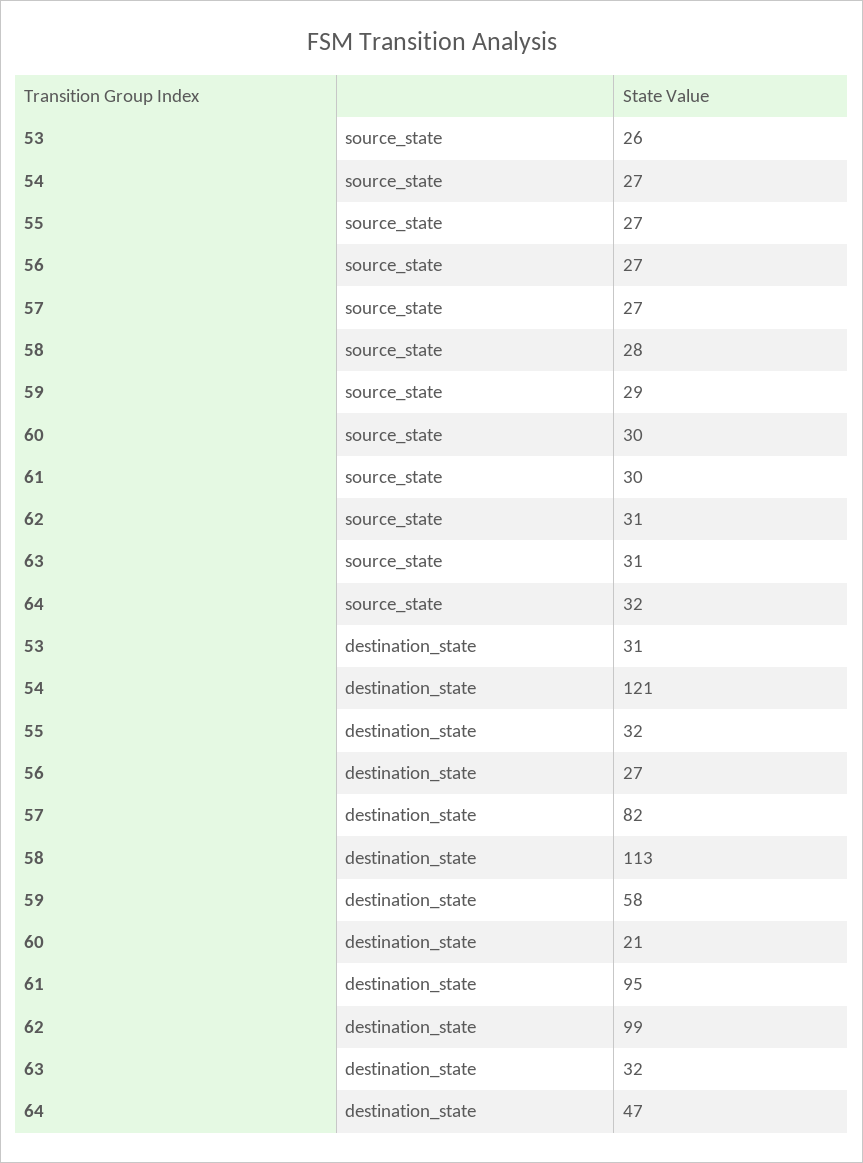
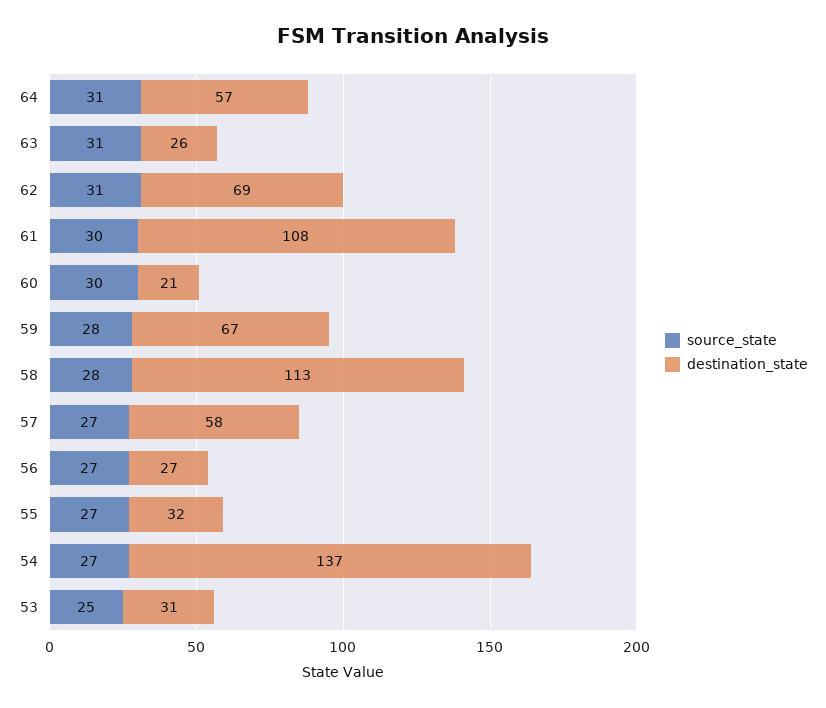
  {
    "source_state": {
-     "53": 26,
+     "53": 25,
      "54": 27,
      "55": 27,
      "56": 27,
      "57": 27,
      "58": 28,
-     "59": 29,
+     "59": 28,
      "60": 30,
      "61": 30,
      "62": 31,
      "63": 31,
-     "64": 32
+     "64": 31
    },
    "destination_state": {
      "53": 31,
-     "54": 121,
+     "54": 137,
      "55": 32,
      "56": 27,
-     "57": 82,
+     "57": 58,
      "58": 113,
-     "59": 58,
+     "59": 67,
      "60": 21,
-     "61": 95,
+     "61": 108,
-     "62": 99,
+     "62": 69,
-     "63": 32,
+     "63": 26,
-     "64": 47
+     "64": 57
    }
  }

